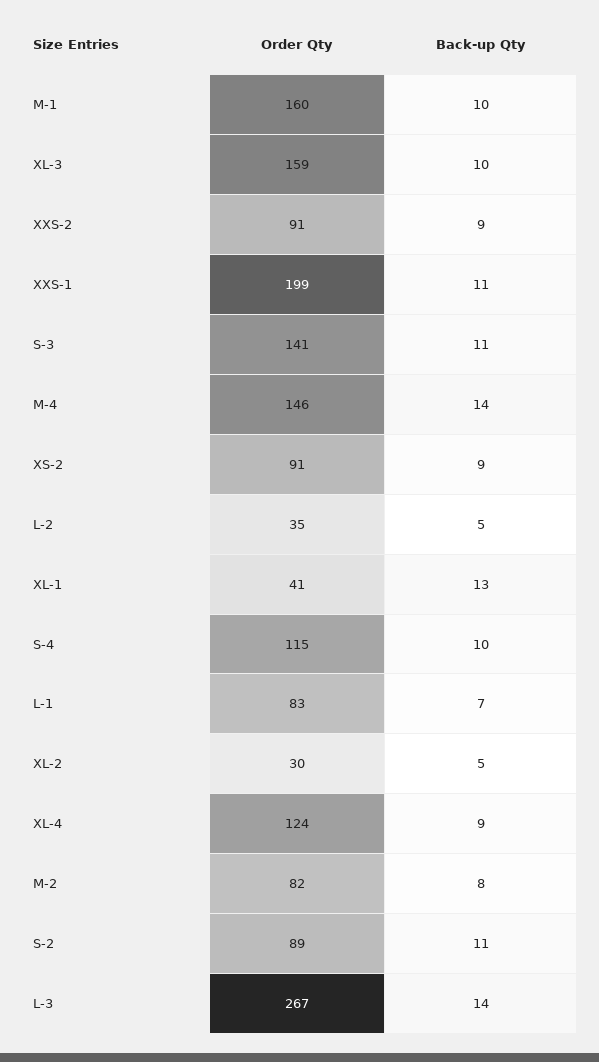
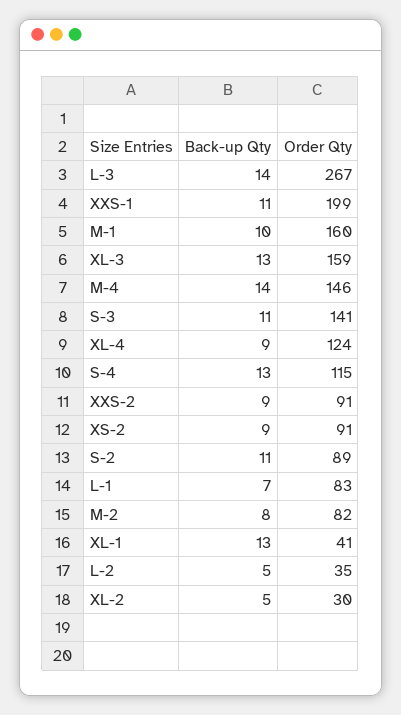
  {
    "Order Qty": {
      "M-1": 160,
      "XL-3": 159,
      "XXS-2": 91,
      "XXS-1": 199,
      "S-3": 141,
      "M-4": 146,
      "XS-2": 91,
      "L-2": 35,
      "XL-1": 41,
      "S-4": 115,
      "L-1": 83,
      "XL-2": 30,
      "XL-4": 124,
      "M-2": 82,
      "S-2": 89,
      "L-3": 267
    },
    "Back-up Qty": {
      "M-1": 10,
-     "XL-3": 10,
+     "XL-3": 13,
      "XXS-2": 9,
      "XXS-1": 11,
      "S-3": 11,
      "M-4": 14,
      "XS-2": 9,
      "L-2": 5,
      "XL-1": 13,
-     "S-4": 10,
+     "S-4": 13,
      "L-1": 7,
      "XL-2": 5,
      "XL-4": 9,
      "M-2": 8,
      "S-2": 11,
      "L-3": 14
    }
  }

